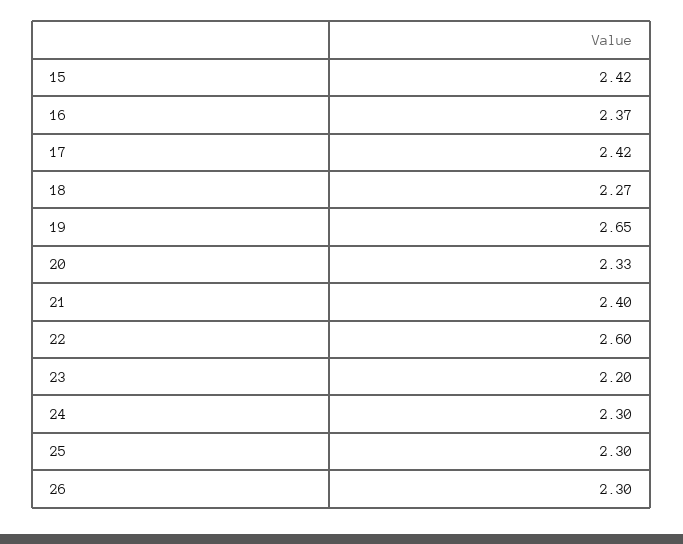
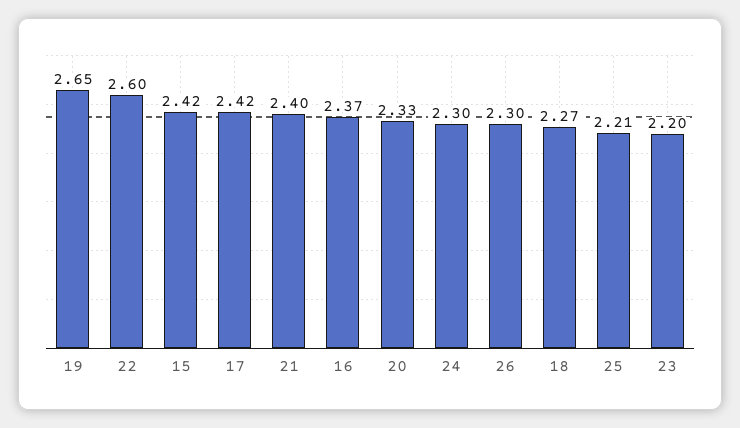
  {
    "15": 2.42,
    "16": 2.37,
    "17": 2.42,
    "18": 2.27,
    "19": 2.65,
    "20": 2.33,
    "21": 2.4,
    "22": 2.6,
    "23": 2.2,
    "24": 2.3,
-   "25": 2.3,
+   "25": 2.21,
    "26": 2.3
  }

